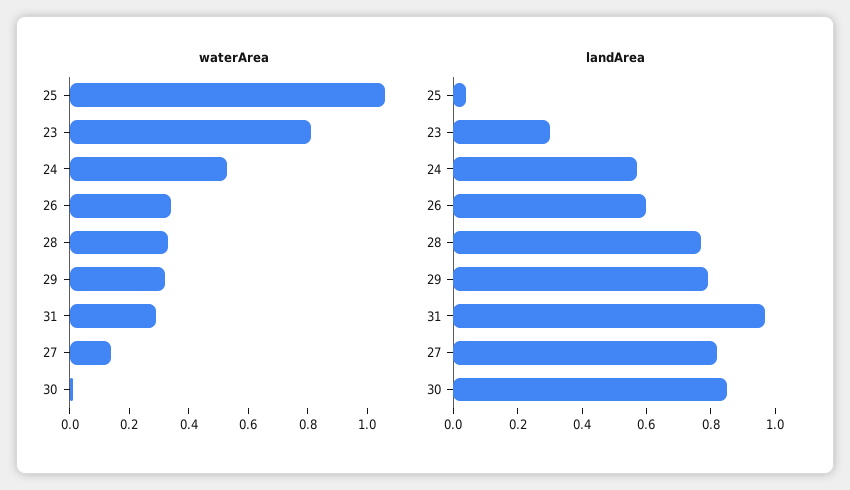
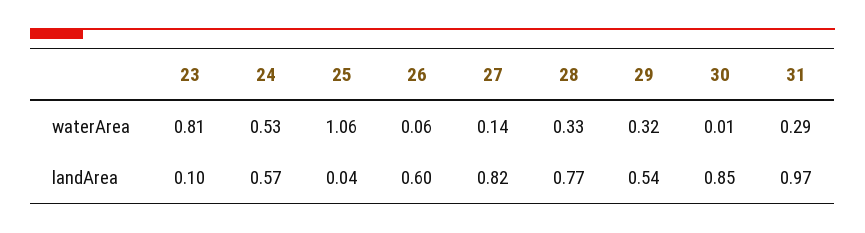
  {
    "waterArea": {
      "25": 1.06,
      "23": 0.81,
      "24": 0.53,
-     "26": 0.35,
+     "26": 0.06,
      "28": 0.33,
      "29": 0.32,
      "31": 0.29,
      "27": 0.14,
      "30": 0.01
    },
    "landArea": {
      "25": 0.04,
-     "23": 0.3,
+     "23": 0.1,
      "24": 0.57,
      "26": 0.6,
      "28": 0.77,
-     "29": 0.8,
+     "29": 0.54,
      "31": 0.97,
      "27": 0.82,
      "30": 0.85
    }
  }

